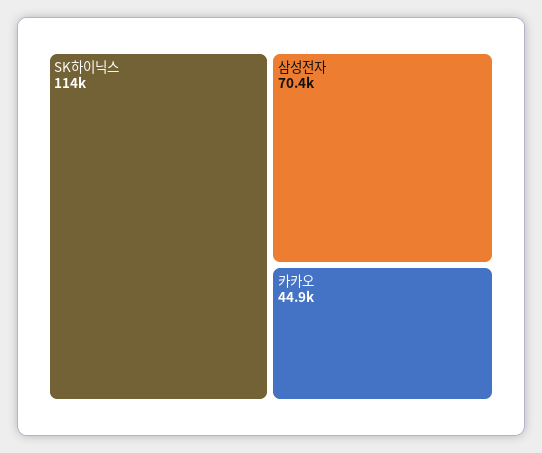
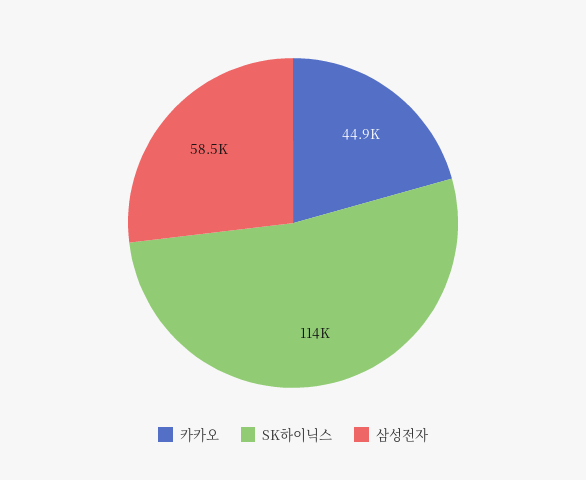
  {
    "SK하이닉스": 114000,
-   "삼성전자": 70400,
+   "삼성전자": 58500,
    "카카오": 44900
  }

